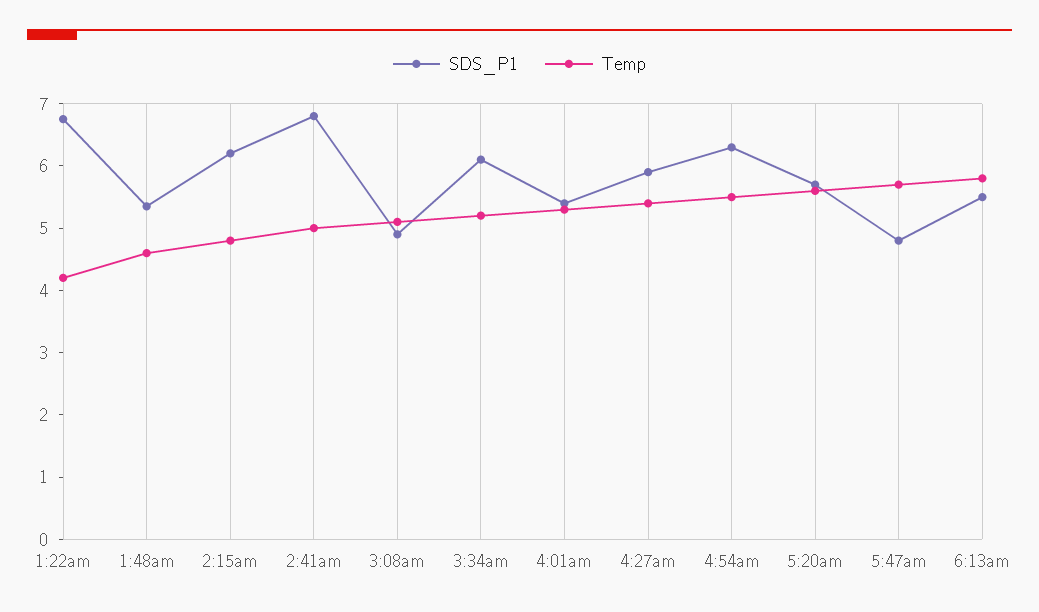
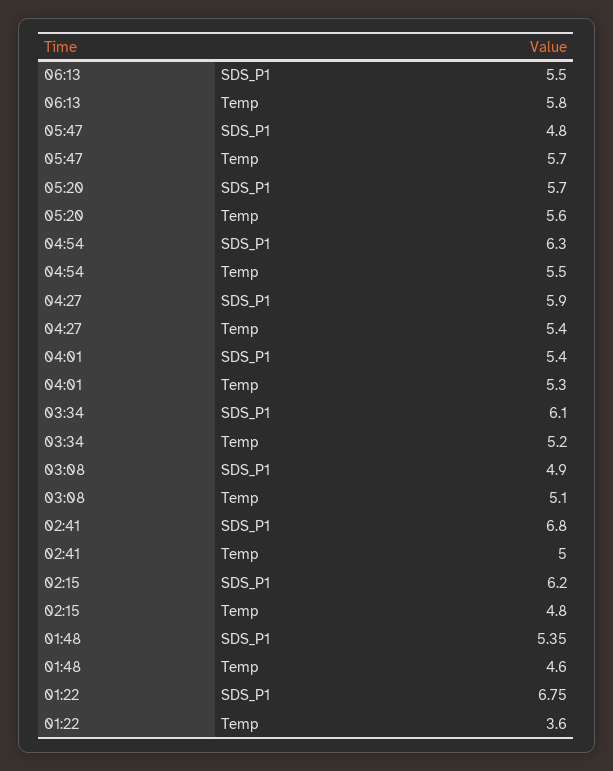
  {
    "SDS_P1": {
      "1:22am": 6.75,
      "1:48am": 5.35,
      "2:15am": 6.2,
      "2:41am": 6.8,
      "3:08am": 4.9,
      "3:34am": 6.1,
      "4:01am": 5.4,
      "4:27am": 5.9,
      "4:54am": 6.3,
      "5:20am": 5.7,
      "5:47am": 4.8,
      "6:13am": 5.5
    },
    "Temp": {
-     "1:22am": 4.2,
+     "1:22am": 3.6,
      "1:48am": 4.6,
      "2:15am": 4.8,
      "2:41am": 5,
      "3:08am": 5.1,
      "3:34am": 5.2,
      "4:01am": 5.3,
      "4:27am": 5.4,
      "4:54am": 5.5,
      "5:20am": 5.6,
      "5:47am": 5.7,
      "6:13am": 5.8
    }
  }

